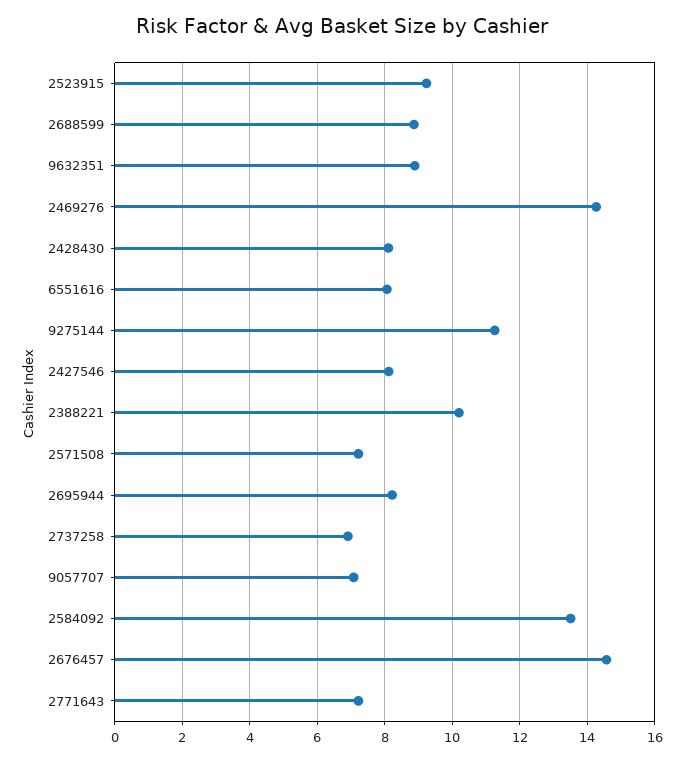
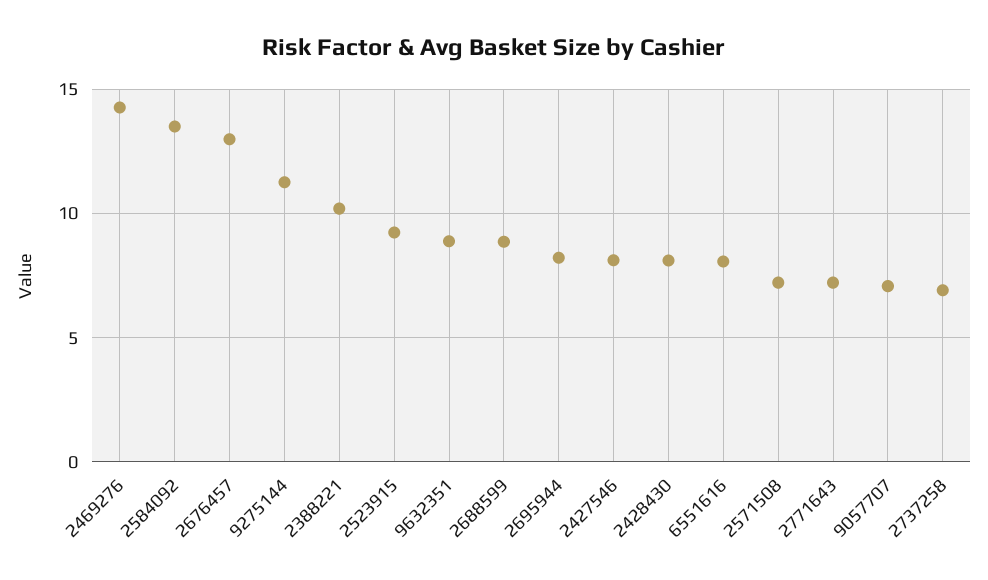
  {
    "2523915": 9.2,
    "2688599": 8.8,
    "9632351": 8.8,
    "2469276": 14.2,
    "2428430": 8.2,
    "6551616": 8,
    "9275144": 11.2,
    "2427546": 8.2,
    "2388221": 10.2,
    "2571508": 7.2,
    "2695944": 8.2,
    "2737258": 7,
    "9057707": 7,
    "2584092": 13.6,
-   "2676457": 14.6,
+   "2676457": 13,
    "2771643": 7.2
  }

